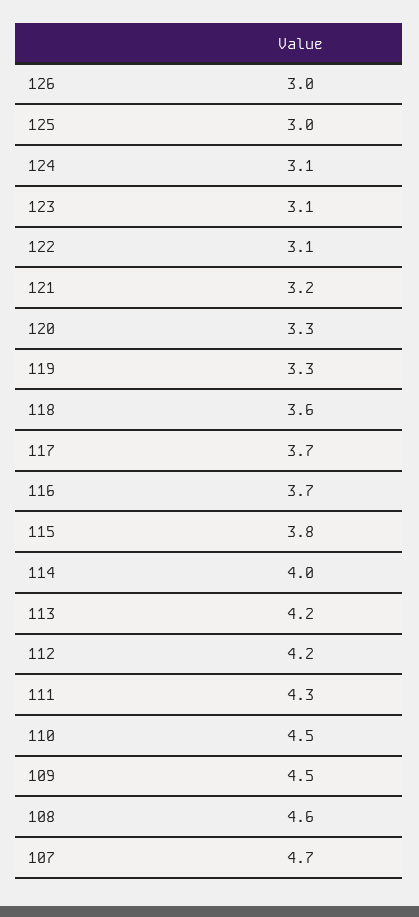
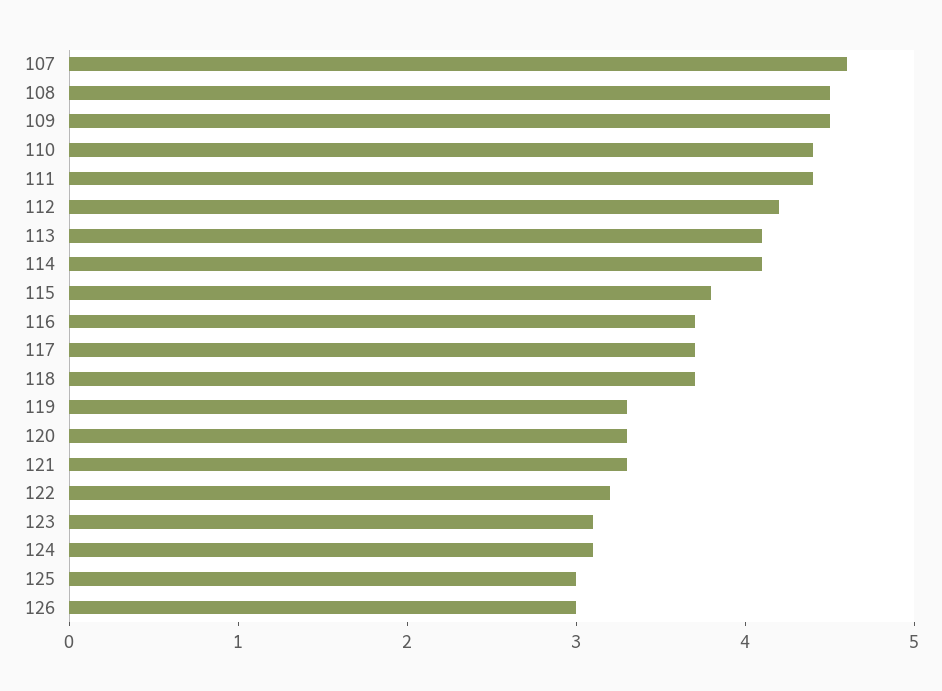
  {
    "126": 3,
    "125": 3,
    "124": 3.1,
    "123": 3.1,
-   "122": 3.1,
+   "122": 3.2,
-   "121": 3.2,
+   "121": 3.3,
    "120": 3.3,
    "119": 3.3,
-   "118": 3.6,
+   "118": 3.7,
    "117": 3.7,
    "116": 3.7,
    "115": 3.8,
-   "114": 4,
+   "114": 4.1,
-   "113": 4.2,
+   "113": 4.1,
    "112": 4.2,
-   "111": 4.3,
+   "111": 4.4,
-   "110": 4.5,
+   "110": 4.4,
    "109": 4.5,
-   "108": 4.6,
+   "108": 4.5,
-   "107": 4.7
+   "107": 4.6
  }

